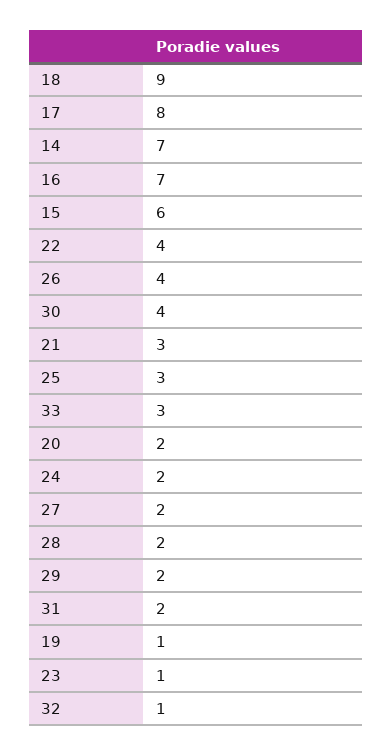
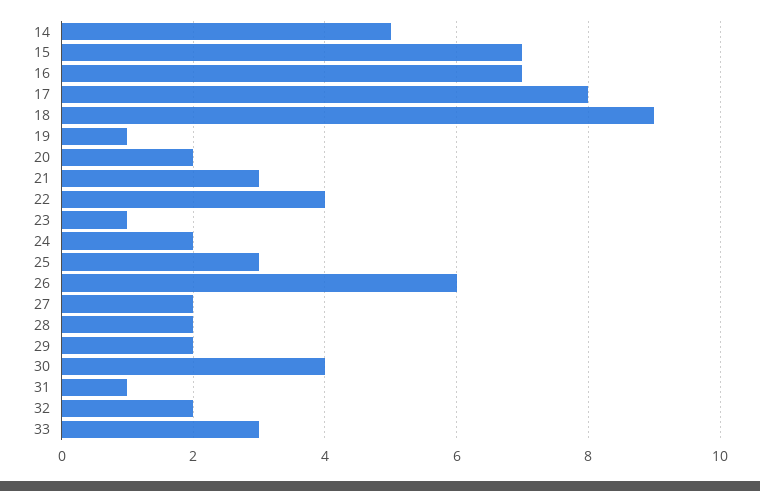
  {
    "18": 9,
    "17": 8,
-   "14": 7,
+   "14": 5,
    "16": 7,
-   "15": 6,
+   "15": 7,
    "22": 4,
-   "26": 4,
+   "26": 6,
    "30": 4,
    "21": 3,
    "25": 3,
    "33": 3,
    "20": 2,
    "24": 2,
    "27": 2,
    "28": 2,
    "29": 2,
-   "31": 2,
+   "31": 1,
    "19": 1,
    "23": 1,
-   "32": 1
+   "32": 2
  }

